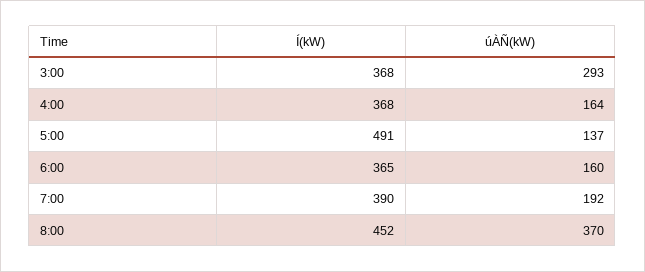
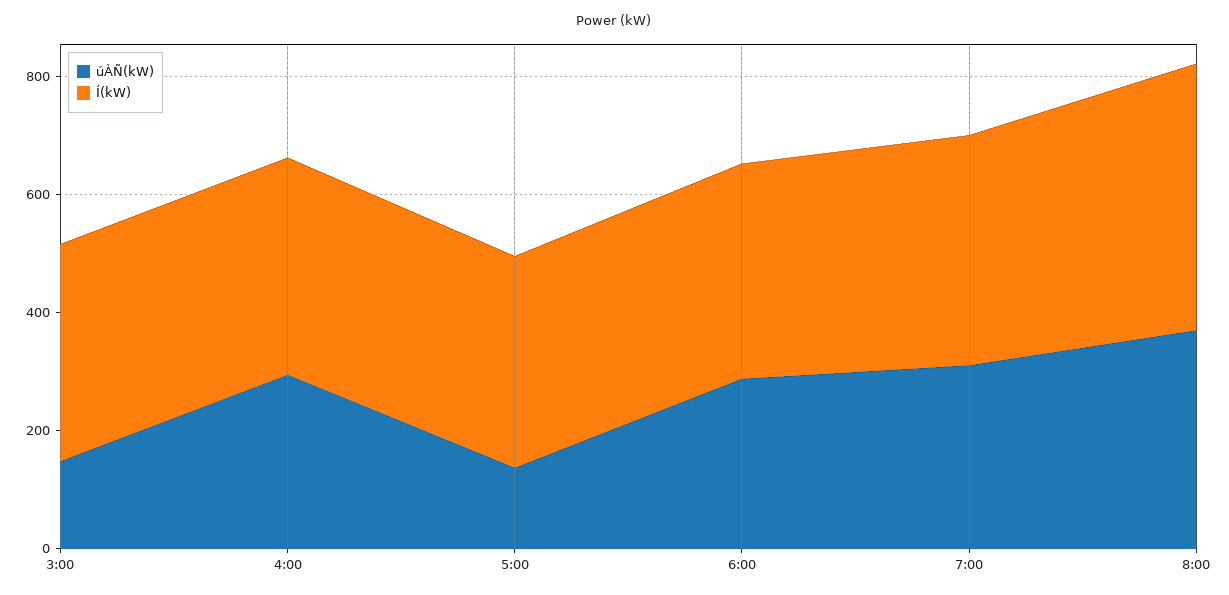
  {
    "Í(kW)": {
      "3:00": 368,
      "4:00": 368,
-     "5:00": 491,
+     "5:00": 350,
      "6:00": 365,
      "7:00": 390,
      "8:00": 452
    },
    "úÀÑ(kW)": {
-     "3:00": 293,
+     "3:00": 150,
-     "4:00": 164,
+     "4:00": 300,
      "5:00": 137,
-     "6:00": 160,
+     "6:00": 300,
-     "7:00": 192,
+     "7:00": 300,
      "8:00": 370
    }
  }

